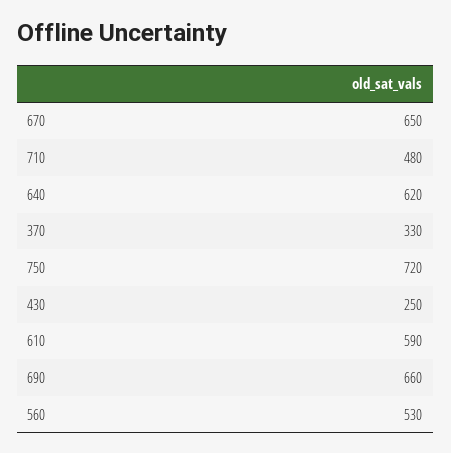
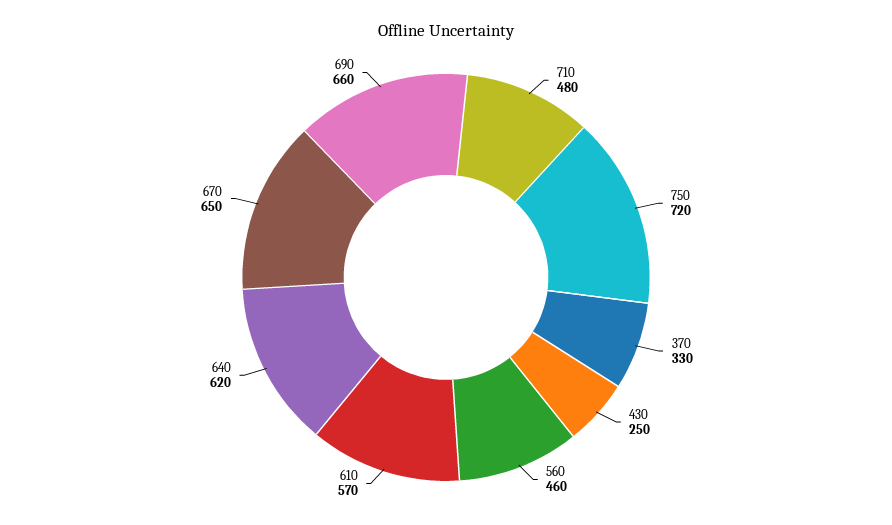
  {
    "670": 650,
    "710": 480,
    "640": 620,
    "370": 330,
    "750": 720,
    "430": 250,
-   "610": 590,
+   "610": 570,
    "690": 660,
-   "560": 530
+   "560": 460
  }

